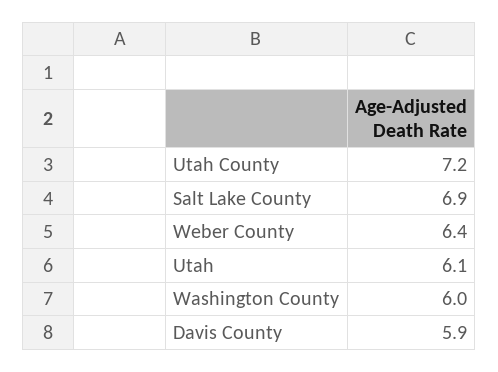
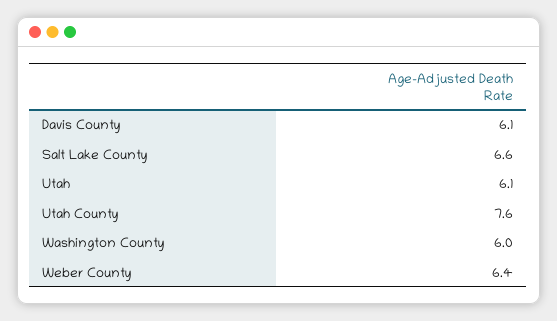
  {
-   "Utah County": 7.2,
+   "Utah County": 7.6,
-   "Salt Lake County": 6.9,
+   "Salt Lake County": 6.6,
    "Weber County": 6.4,
    "Utah": 6.1,
    "Washington County": 6,
-   "Davis County": 5.9
+   "Davis County": 6.1
  }

